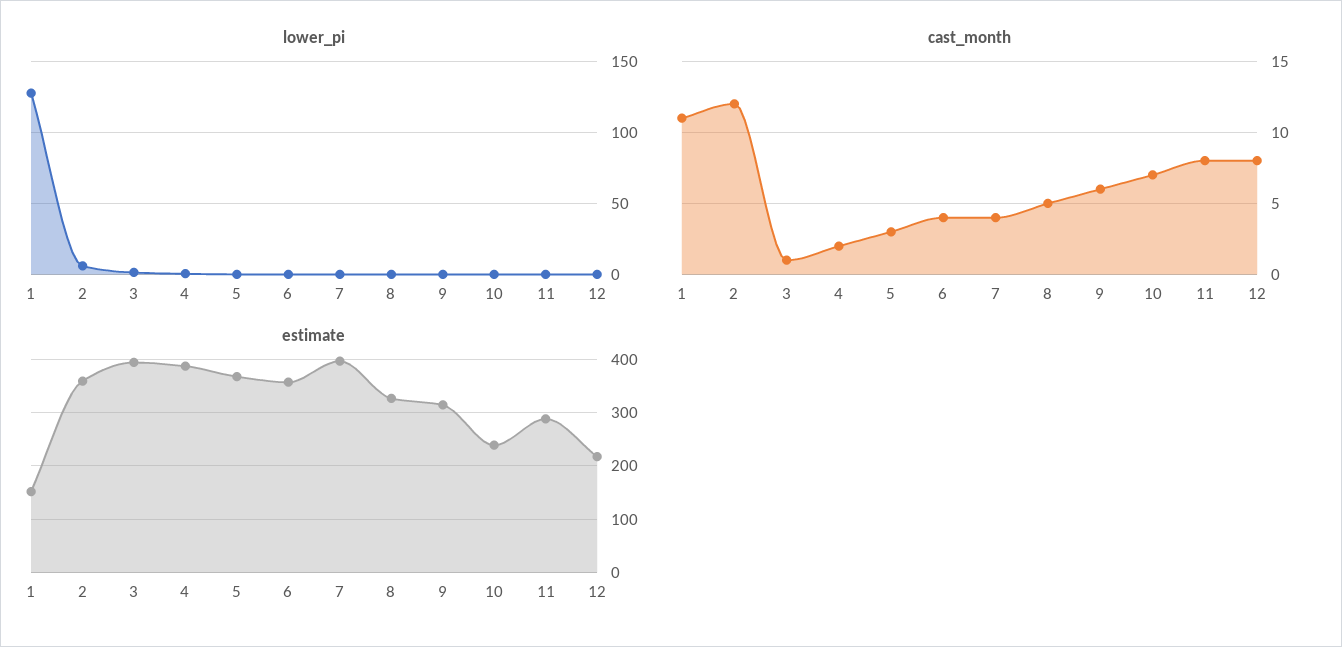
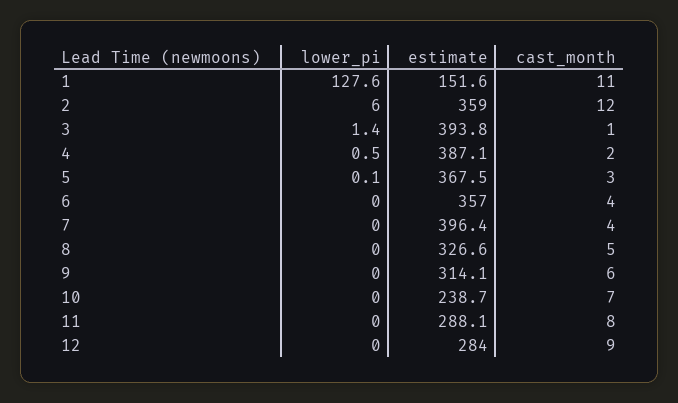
  {
    "lower_pi": {
      "1": 127.6,
      "2": 6,
      "3": 1.4,
      "4": 0.5,
      "5": 0.1,
      "6": 0,
      "7": 0,
      "8": 0,
      "9": 0,
      "10": 0,
      "11": 0,
      "12": 0
    },
    "cast_month": {
      "1": 11,
      "2": 12,
      "3": 1,
      "4": 2,
      "5": 3,
      "6": 4,
      "7": 4,
      "8": 5,
      "9": 6,
      "10": 7,
      "11": 8,
-     "12": 8
+     "12": 9
    },
    "estimate": {
      "1": 151.6,
      "2": 359,
      "3": 393.8,
      "4": 387.1,
      "5": 367.5,
      "6": 357,
      "7": 396.4,
      "8": 326.6,
      "9": 314.1,
      "10": 238.7,
      "11": 288.1,
-     "12": 220
+     "12": 284
    }
  }

